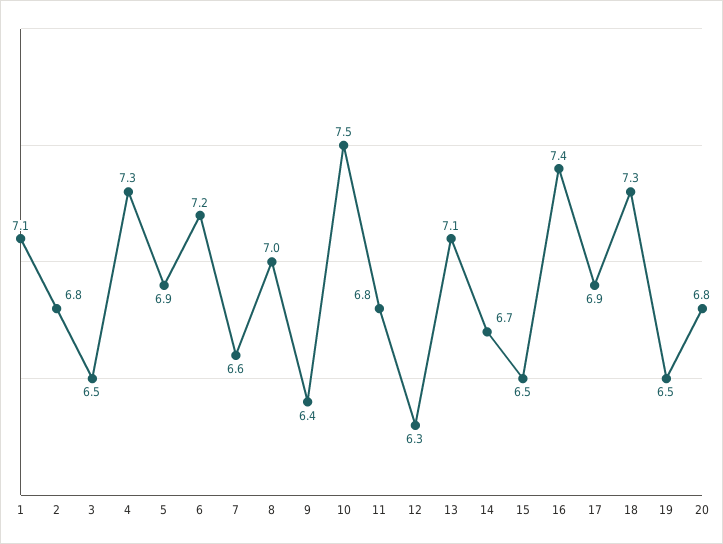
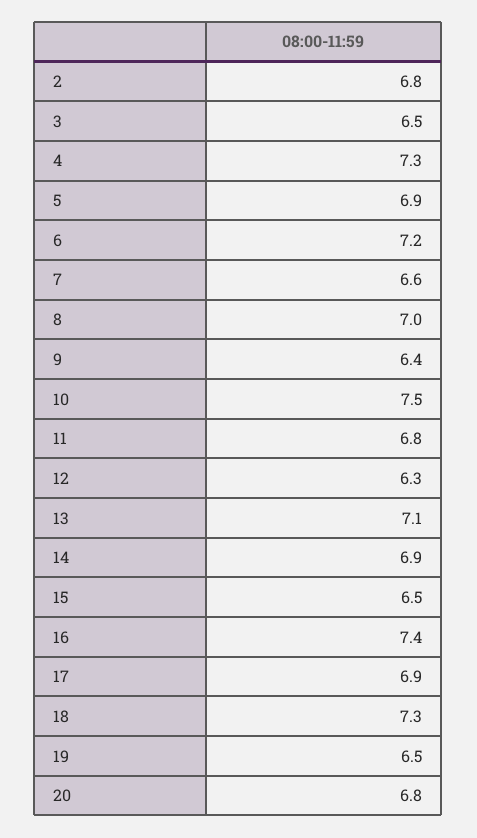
  {
-   "1": 7.1,
    "2": 6.8,
    "3": 6.5,
    "4": 7.3,
    "5": 6.9,
    "6": 7.2,
    "7": 6.6,
    "8": 7,
    "9": 6.4,
    "10": 7.5,
    "11": 6.8,
    "12": 6.3,
    "13": 7.1,
-   "14": 6.7,
+   "14": 6.9,
    "15": 6.5,
    "16": 7.4,
    "17": 6.9,
    "18": 7.3,
    "19": 6.5,
    "20": 6.8
  }

